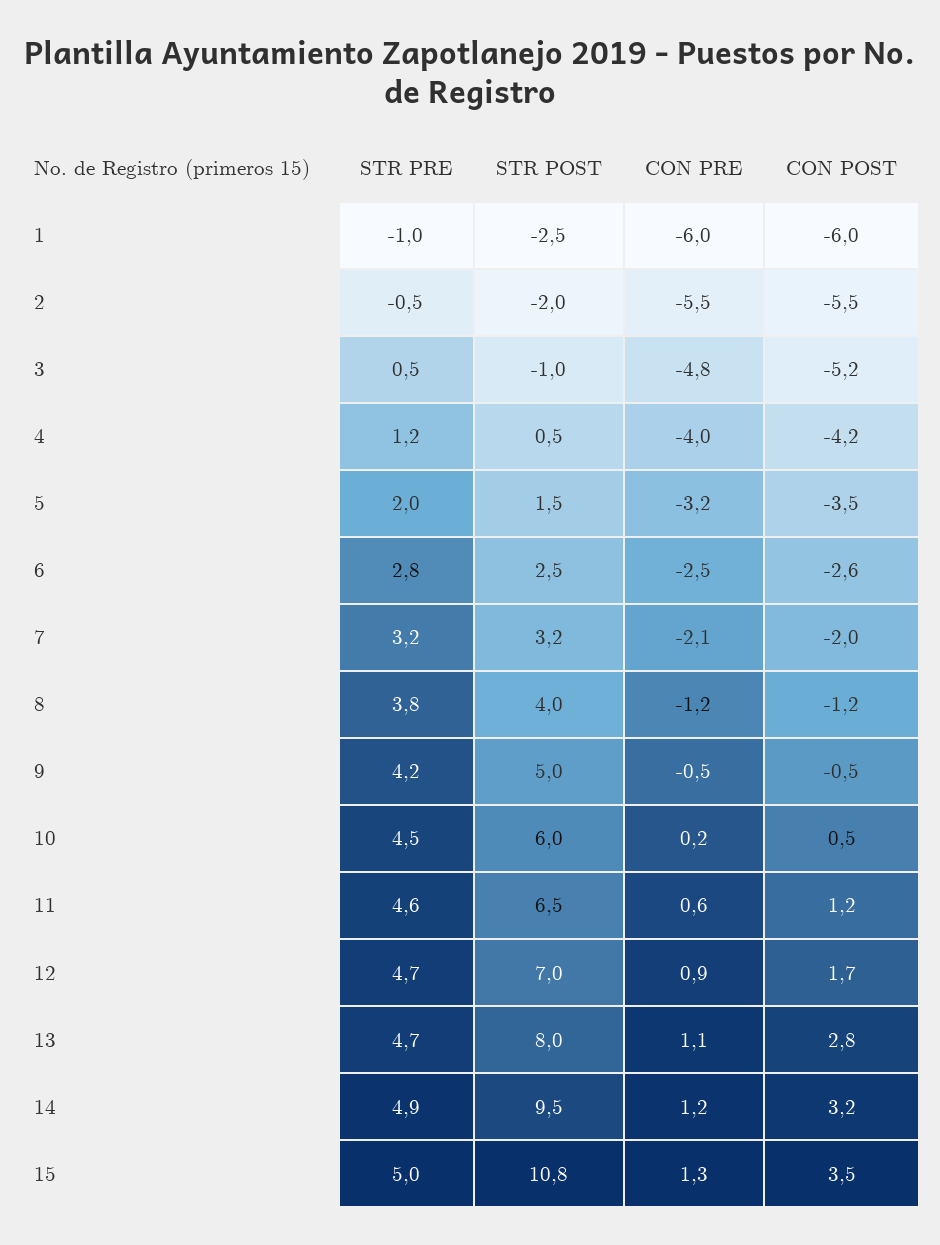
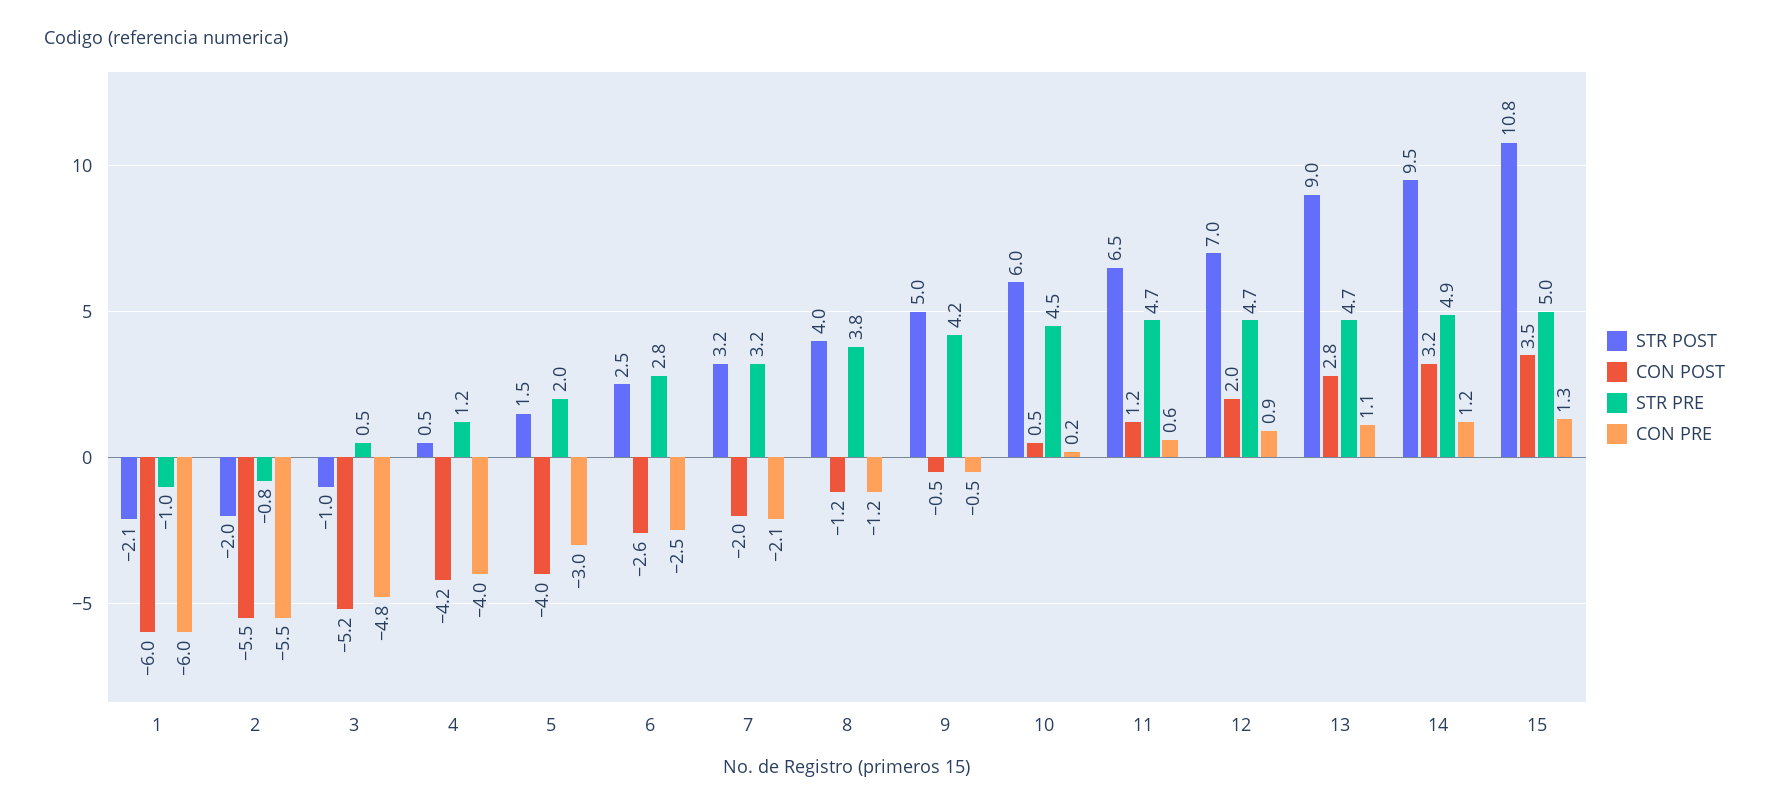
  {
    "STR PRE": {
      "1": -1,
-     "2": -0.5,
+     "2": -0.8,
      "3": 0.5,
      "4": 1.2,
      "5": 2,
      "6": 2.8,
      "7": 3.2,
      "8": 3.8,
      "9": 4.2,
      "10": 4.5,
-     "11": 4.6,
+     "11": 4.7,
      "12": 4.7,
      "13": 4.7,
      "14": 4.9,
      "15": 5
    },
    "STR POST": {
-     "1": -2.5,
+     "1": -2.1,
      "2": -2,
      "3": -1,
      "4": 0.5,
      "5": 1.5,
      "6": 2.5,
      "7": 3.2,
      "8": 4,
      "9": 5,
      "10": 6,
      "11": 6.5,
      "12": 7,
-     "13": 8,
+     "13": 9,
      "14": 9.5,
      "15": 10.8
    },
    "CON PRE": {
      "1": -6,
      "2": -5.5,
      "3": -4.8,
      "4": -4,
-     "5": -3.2,
+     "5": -3,
      "6": -2.5,
      "7": -2.1,
      "8": -1.2,
      "9": -0.5,
      "10": 0.2,
      "11": 0.6,
      "12": 0.9,
      "13": 1.1,
      "14": 1.2,
      "15": 1.3
    },
    "CON POST": {
      "1": -6,
      "2": -5.5,
      "3": -5.2,
      "4": -4.2,
-     "5": -3.5,
+     "5": -4,
      "6": -2.6,
      "7": -2,
      "8": -1.2,
      "9": -0.5,
      "10": 0.5,
      "11": 1.2,
-     "12": 1.7,
+     "12": 2,
      "13": 2.8,
      "14": 3.2,
      "15": 3.5
    }
  }

